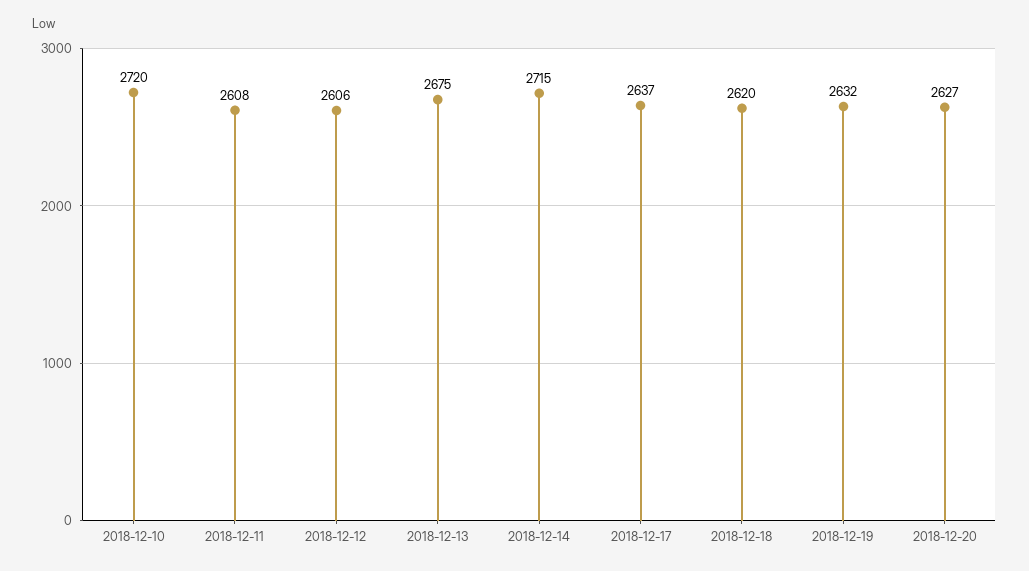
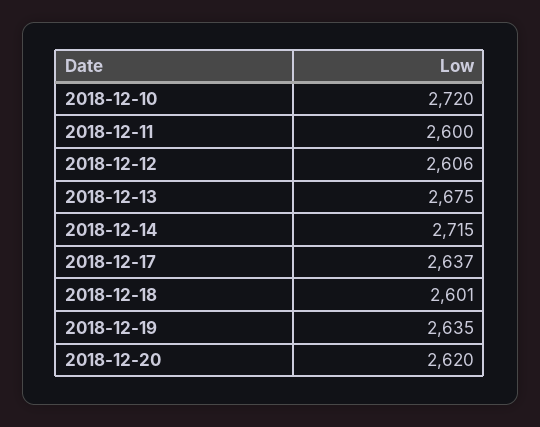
  {
    "2018-12-10": 2720,
-   "2018-12-11": 2608,
+   "2018-12-11": 2600,
    "2018-12-12": 2606,
    "2018-12-13": 2675,
    "2018-12-14": 2715,
    "2018-12-17": 2637,
-   "2018-12-18": 2620,
+   "2018-12-18": 2601,
-   "2018-12-19": 2632,
+   "2018-12-19": 2635,
-   "2018-12-20": 2627
+   "2018-12-20": 2620
  }

